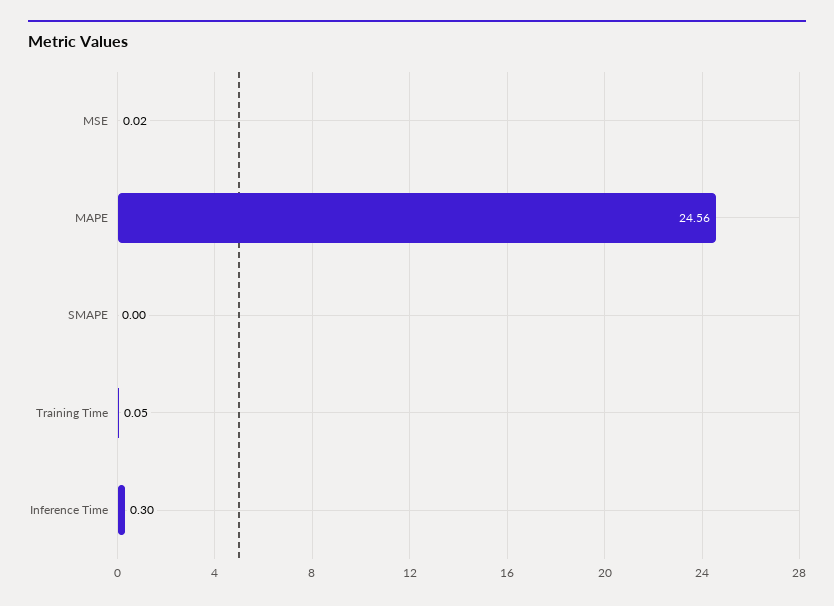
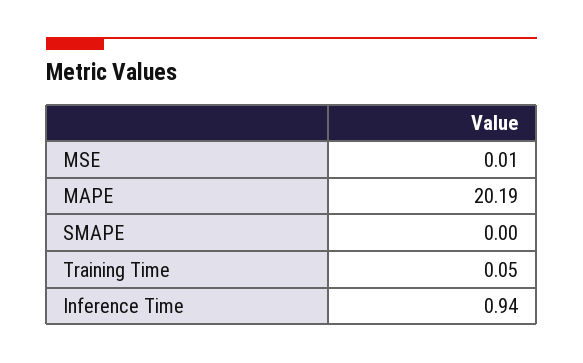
  {
-   "MSE": 0.02,
+   "MSE": 0.01,
-   "MAPE": 24.56,
+   "MAPE": 20.19,
    "SMAPE": 0,
    "Training Time": 0.05,
-   "Inference Time": 0.3
+   "Inference Time": 0.94
  }

